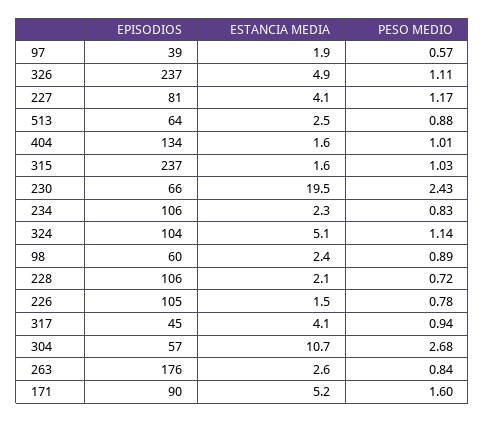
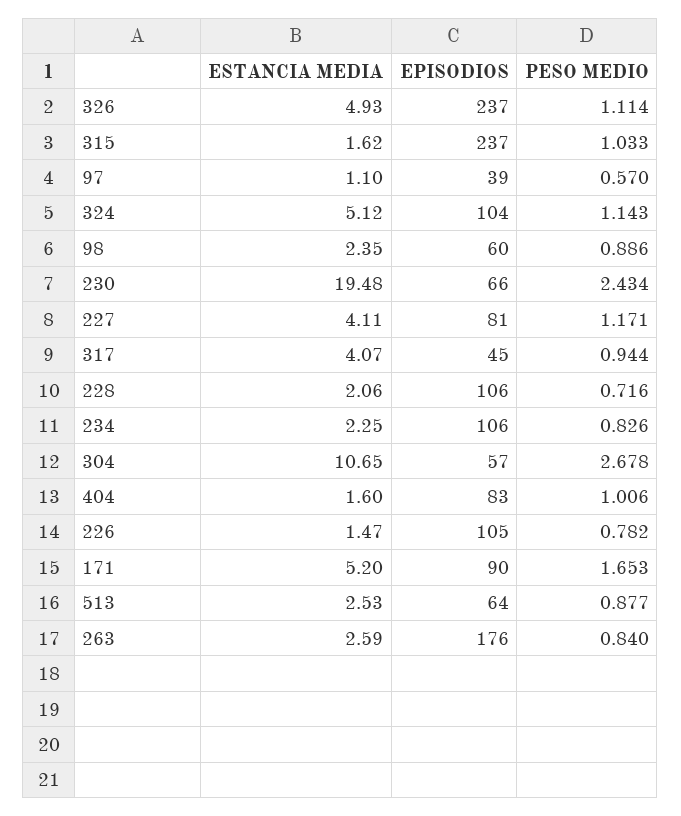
  {
    "EPISODIOS": {
      "97": 39,
      "326": 237,
      "227": 81,
      "513": 64,
-     "404": 134,
+     "404": 83,
      "315": 237,
      "230": 66,
      "234": 106,
      "324": 104,
      "98": 60,
      "228": 106,
      "226": 105,
      "317": 45,
      "304": 57,
      "263": 176,
      "171": 90
    },
    "ESTANCIA MEDIA": {
-     "97": 1.9,
+     "97": 1.1,
      "326": 4.93,
      "227": 4.11,
      "513": 2.53,
      "404": 1.6,
      "315": 1.62,
      "230": 19.48,
      "234": 2.25,
      "324": 5.12,
      "98": 2.35,
      "228": 2.06,
      "226": 1.47,
      "317": 4.07,
      "304": 10.65,
      "263": 2.59,
      "171": 5.2
    },
    "PESO MEDIO": {
      "97": 0.57,
      "326": 1.114,
      "227": 1.171,
      "513": 0.877,
      "404": 1.006,
      "315": 1.033,
      "230": 2.434,
      "234": 0.826,
      "324": 1.143,
      "98": 0.886,
      "228": 0.716,
      "226": 0.782,
      "317": 0.944,
      "304": 2.678,
      "263": 0.84,
-     "171": 1.6
+     "171": 1.653
    }
  }

